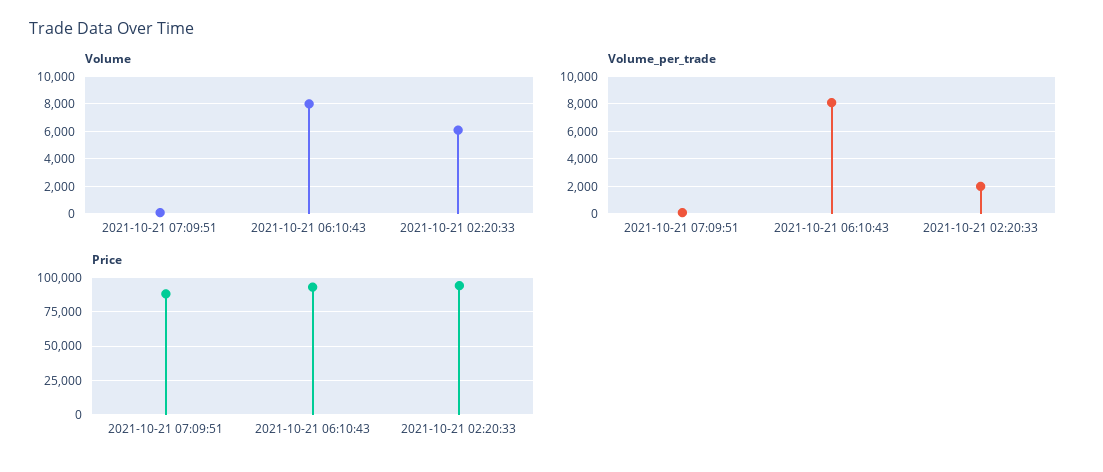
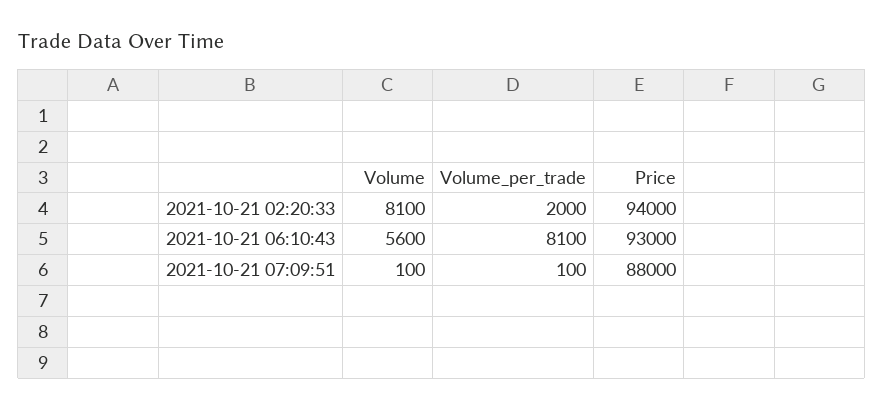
  {
    "Volume": {
      "2021-10-21 07:09:51": 100,
-     "2021-10-21 06:10:43": 8000,
+     "2021-10-21 06:10:43": 5600,
-     "2021-10-21 02:20:33": 6000
+     "2021-10-21 02:20:33": 8100
    },
    "Volume_per_trade": {
      "2021-10-21 07:09:51": 100,
      "2021-10-21 06:10:43": 8100,
      "2021-10-21 02:20:33": 2000
    },
    "Price": {
      "2021-10-21 07:09:51": 88000,
      "2021-10-21 06:10:43": 93000,
      "2021-10-21 02:20:33": 94000
    }
  }

